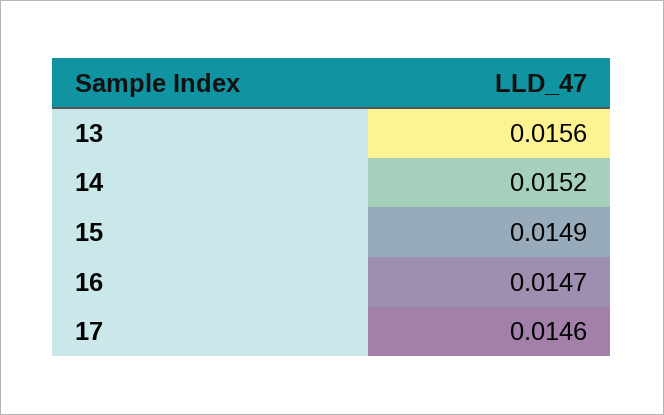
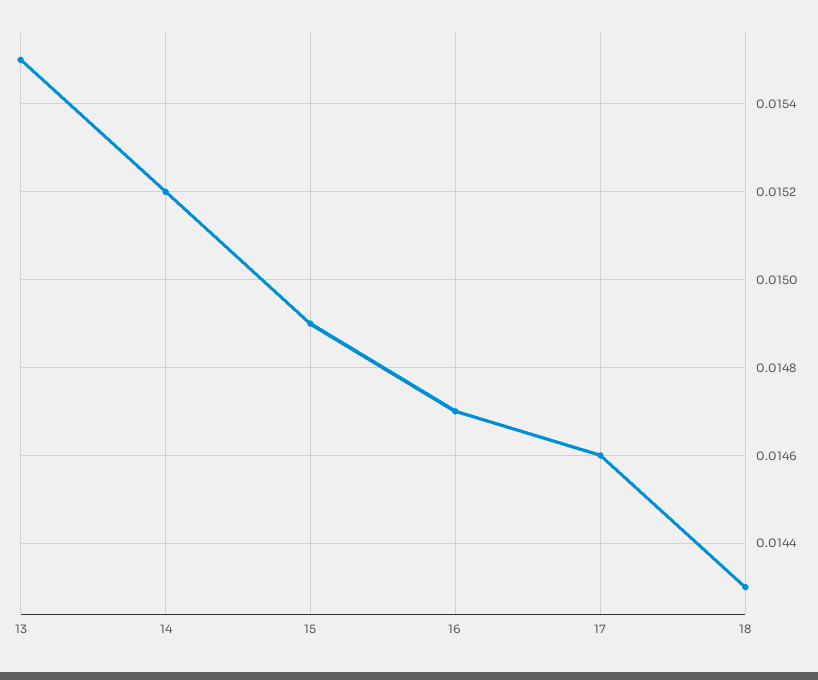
  {
-   "13": 0.0156,
+   "13": 0.0155,
    "14": 0.0152,
    "15": 0.0149,
    "16": 0.0147,
-   "17": 0.0146
+   "17": 0.0146,
+   "18": 0.0143
  }

